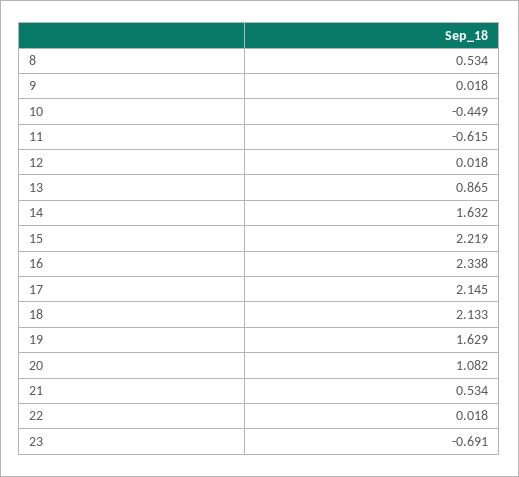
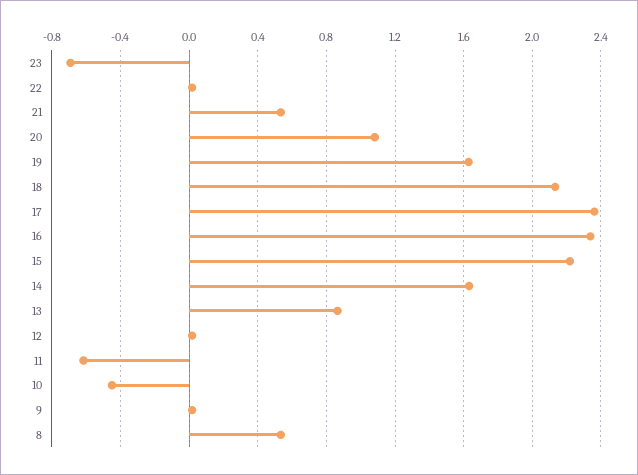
  {
    "8": 0.534,
    "9": 0.018,
    "10": -0.449,
    "11": -0.615,
    "12": 0.018,
    "13": 0.865,
    "14": 1.632,
    "15": 2.219,
    "16": 2.338,
-   "17": 2.145,
+   "17": 2.35,
    "18": 2.133,
    "19": 1.629,
    "20": 1.082,
    "21": 0.534,
    "22": 0.018,
    "23": -0.691
  }

